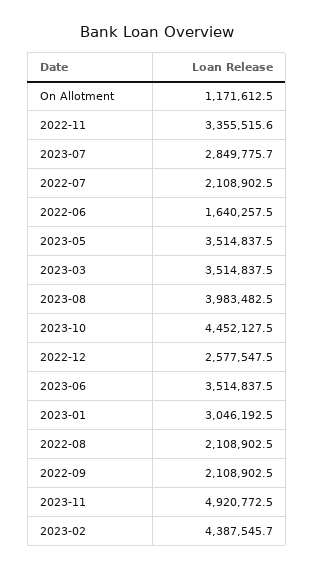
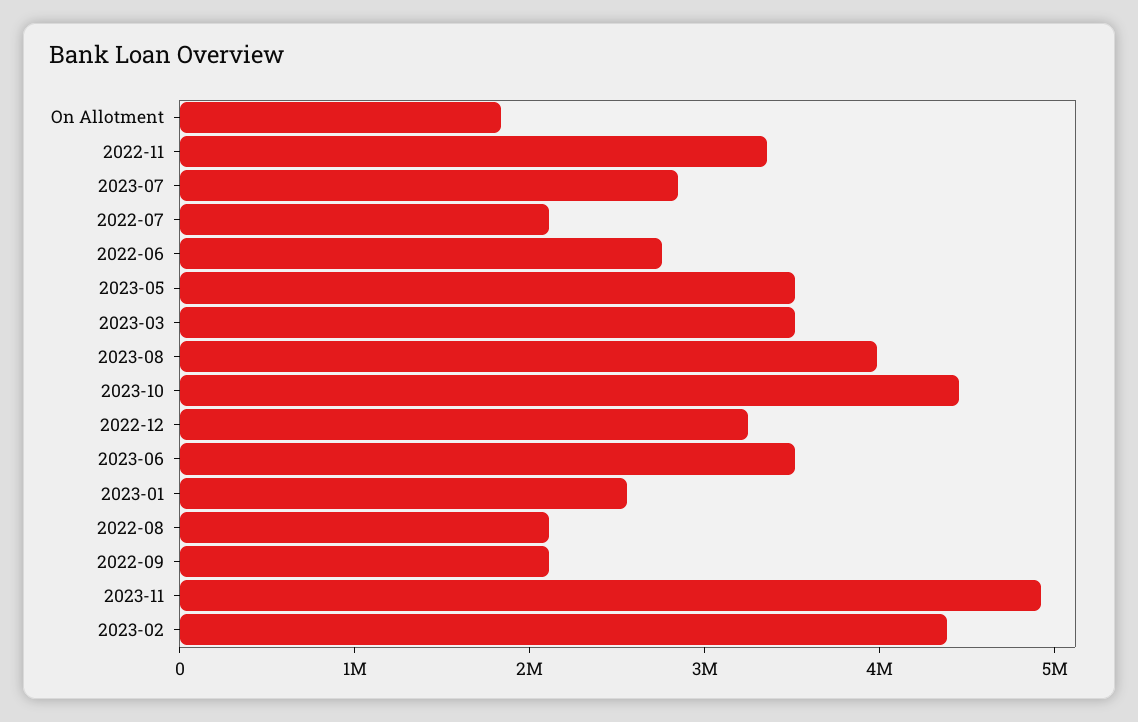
  {
-   "On Allotment": 1171612.5,
+   "On Allotment": 1800000,
    "2022-11": 3355515.6,
    "2023-07": 2849775.7,
    "2022-07": 2108902.5,
-   "2022-06": 1640257.5,
+   "2022-06": 2800000,
    "2023-05": 3514837.5,
    "2023-03": 3514837.5,
    "2023-08": 3983482.5,
    "2023-10": 4452127.5,
-   "2022-12": 2577547.5,
+   "2022-12": 3200000,
    "2023-06": 3514837.5,
-   "2023-01": 3046192.5,
+   "2023-01": 2600000,
    "2022-08": 2108902.5,
    "2022-09": 2108902.5,
    "2023-11": 4920772.5,
    "2023-02": 4387545.7
  }

